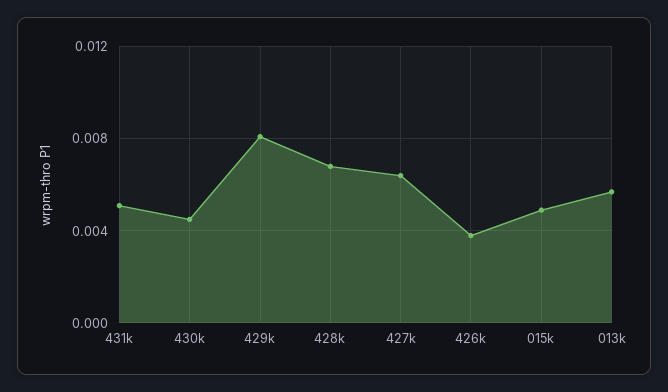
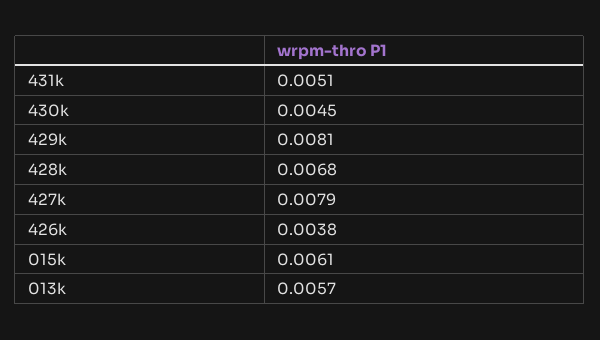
  {
    "431k": 0.0051,
    "430k": 0.0045,
    "429k": 0.0081,
    "428k": 0.0068,
-   "427k": 0.0065,
+   "427k": 0.0079,
    "426k": 0.0038,
-   "015k": 0.005,
+   "015k": 0.0061,
    "013k": 0.0057
  }

